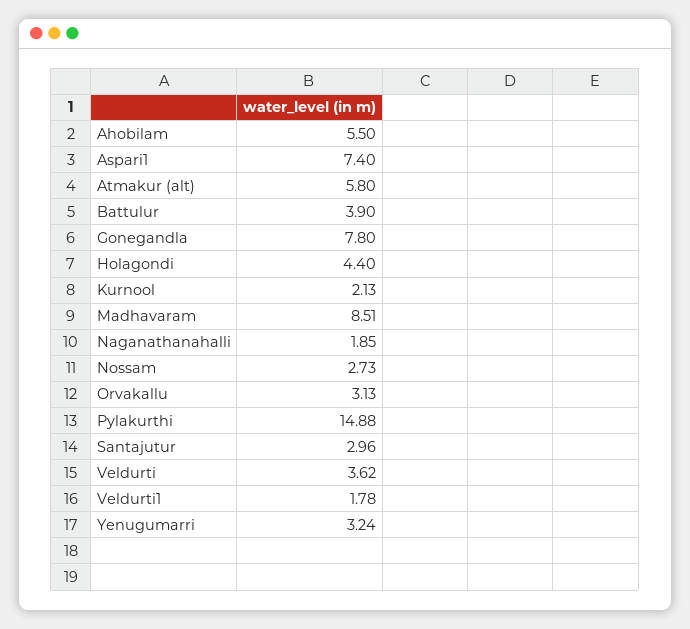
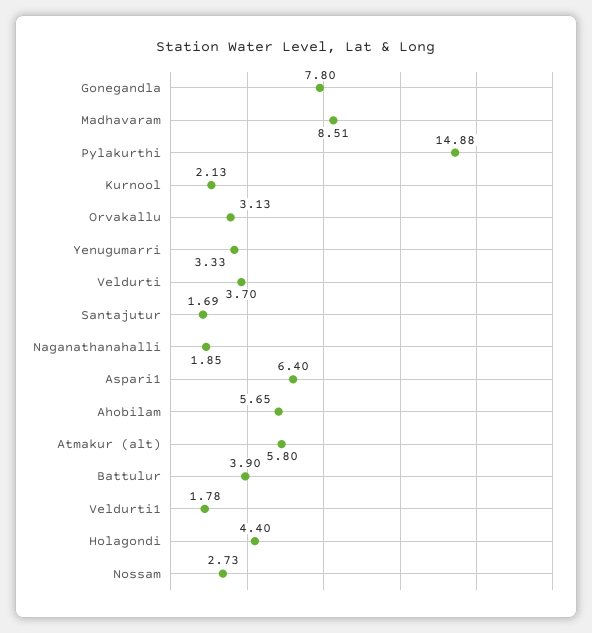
  {
-   "Ahobilam": 5.5,
+   "Ahobilam": 5.65,
-   "Aspari1": 7.4,
+   "Aspari1": 6.4,
    "Atmakur (alt)": 5.8,
    "Battulur": 3.9,
    "Gonegandla": 7.8,
    "Holagondi": 4.4,
    "Kurnool": 2.13,
    "Madhavaram": 8.51,
    "Naganathanahalli": 1.85,
    "Nossam": 2.73,
    "Orvakallu": 3.13,
    "Pylakurthi": 14.88,
-   "Santajutur": 2.96,
+   "Santajutur": 1.69,
-   "Veldurti": 3.62,
+   "Veldurti": 3.7,
    "Veldurti1": 1.78,
-   "Yenugumarri": 3.24
+   "Yenugumarri": 3.33
  }

